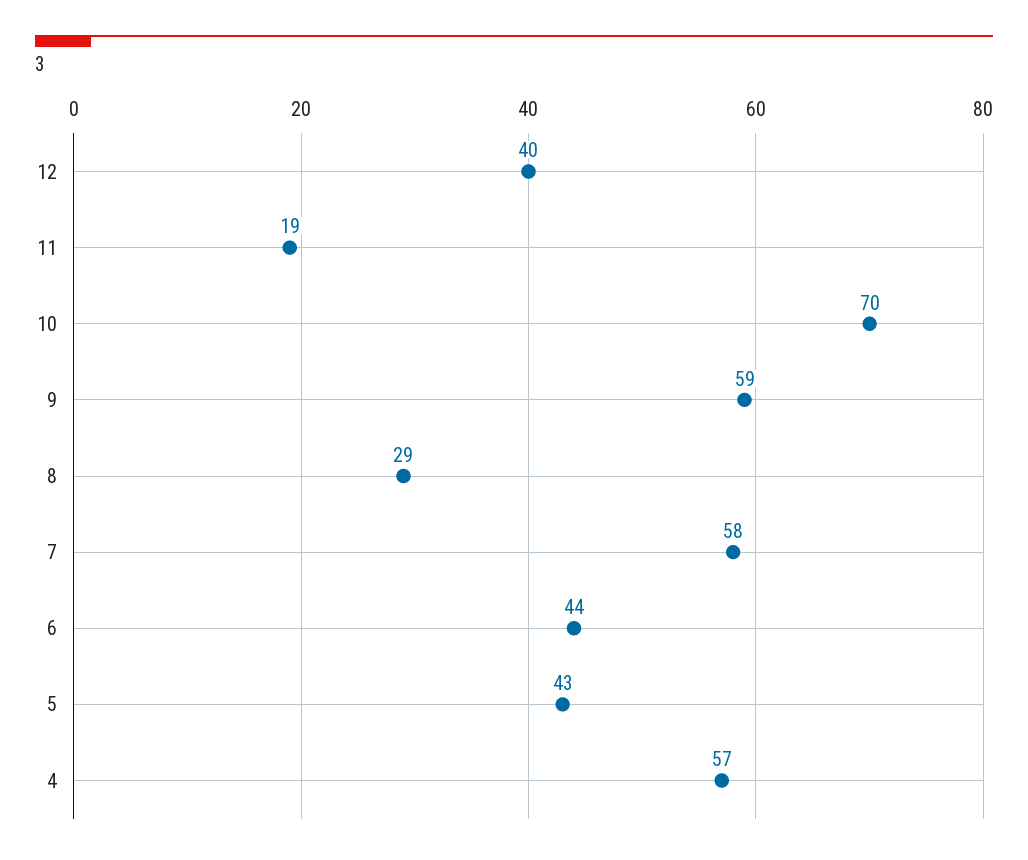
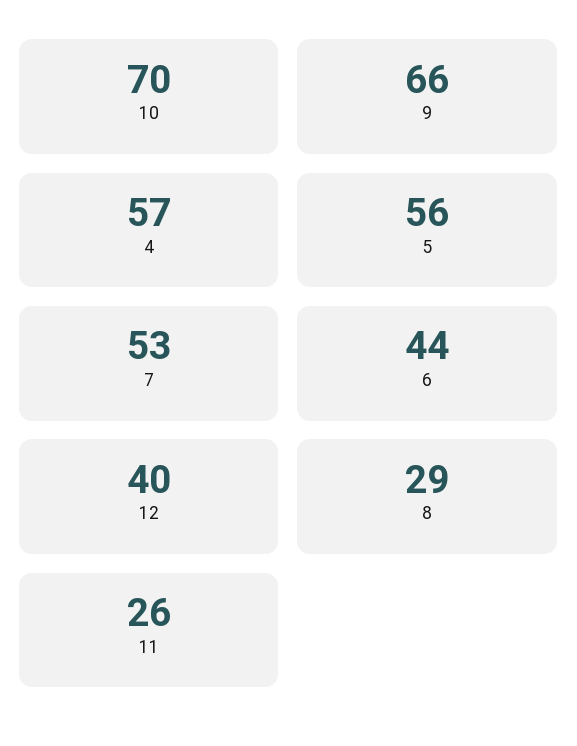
  {
    "12": 40,
-   "11": 19,
+   "11": 26,
    "10": 70,
-   "9": 59,
+   "9": 66,
    "8": 29,
-   "7": 58,
+   "7": 53,
    "6": 44,
-   "5": 43,
+   "5": 56,
    "4": 57
  }

